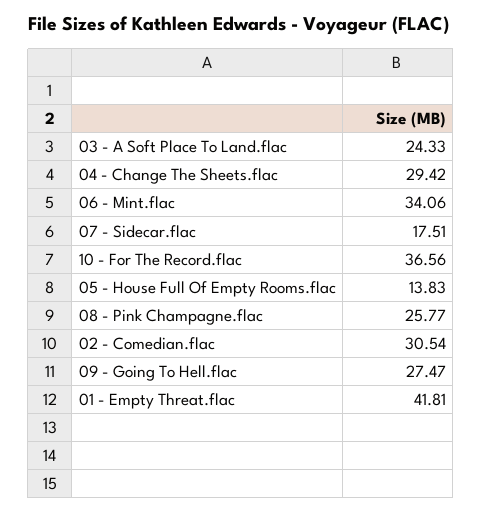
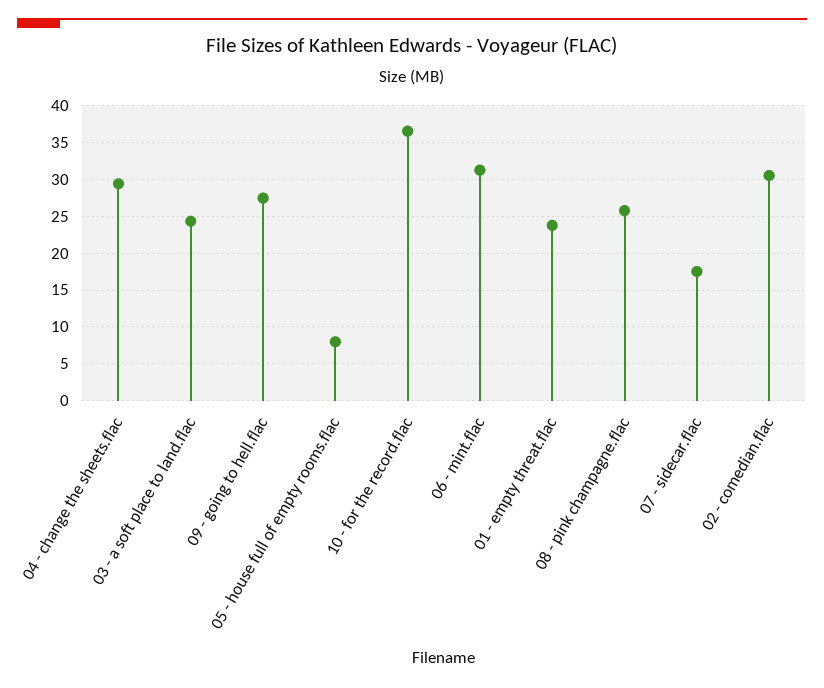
  {
    "03 - A Soft Place To Land.flac": 24.33,
    "04 - Change The Sheets.flac": 29.42,
-   "06 - Mint.flac": 34.06,
+   "06 - Mint.flac": 31,
    "07 - Sidecar.flac": 17.51,
    "10 - For The Record.flac": 36.56,
-   "05 - House Full Of Empty Rooms.flac": 13.83,
+   "05 - House Full Of Empty Rooms.flac": 8,
    "08 - Pink Champagne.flac": 25.77,
    "02 - Comedian.flac": 30.54,
    "09 - Going To Hell.flac": 27.47,
-   "01 - Empty Threat.flac": 41.81
+   "01 - Empty Threat.flac": 24
  }

